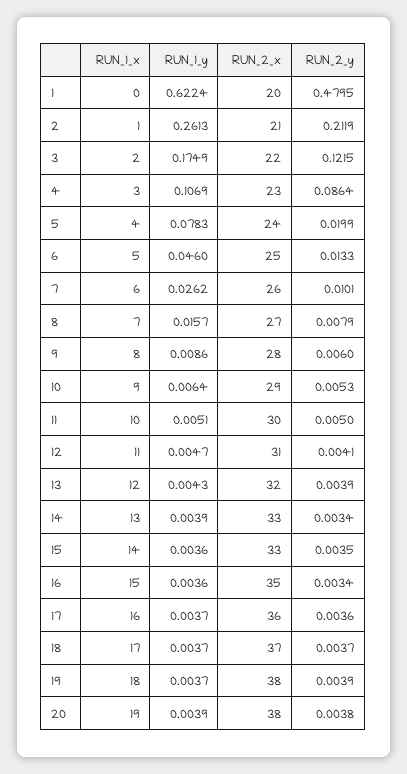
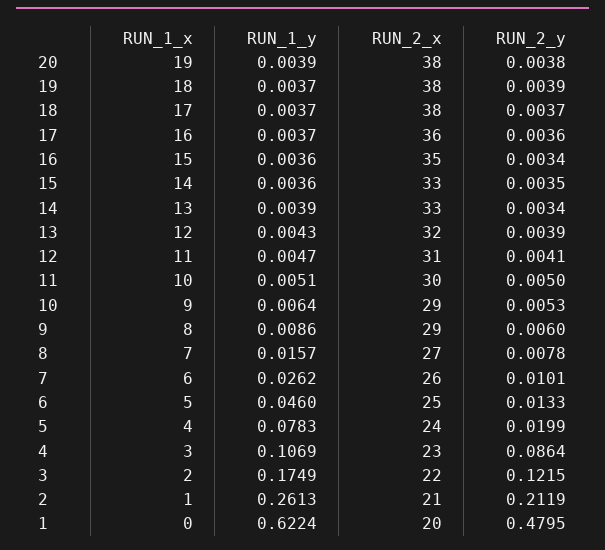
  {
    "RUN_1_x": {
      "1": 0,
      "2": 1,
      "3": 2,
      "4": 3,
      "5": 4,
      "6": 5,
      "7": 6,
      "8": 7,
      "9": 8,
      "10": 9,
      "11": 10,
      "12": 11,
      "13": 12,
      "14": 13,
      "15": 14,
      "16": 15,
      "17": 16,
      "18": 17,
      "19": 18,
      "20": 19
    },
    "RUN_1_y": {
      "1": 0.6224,
      "2": 0.2613,
      "3": 0.1749,
      "4": 0.1069,
      "5": 0.0783,
      "6": 0.046,
      "7": 0.0262,
      "8": 0.0157,
      "9": 0.0086,
      "10": 0.0064,
      "11": 0.0051,
      "12": 0.0047,
      "13": 0.0043,
      "14": 0.0039,
      "15": 0.0036,
      "16": 0.0036,
      "17": 0.0037,
      "18": 0.0037,
      "19": 0.0037,
      "20": 0.0039
    },
    "RUN_2_x": {
      "1": 20,
      "2": 21,
      "3": 22,
      "4": 23,
      "5": 24,
      "6": 25,
      "7": 26,
      "8": 27,
-     "9": 28,
+     "9": 29,
      "10": 29,
      "11": 30,
      "12": 31,
      "13": 32,
      "14": 33,
      "15": 33,
      "16": 35,
      "17": 36,
-     "18": 37,
+     "18": 38,
      "19": 38,
      "20": 38
    },
    "RUN_2_y": {
      "1": 0.4795,
      "2": 0.2119,
      "3": 0.1215,
      "4": 0.0864,
      "5": 0.0199,
      "6": 0.0133,
      "7": 0.0101,
-     "8": 0.0079,
+     "8": 0.0078,
      "9": 0.006,
      "10": 0.0053,
      "11": 0.005,
      "12": 0.0041,
      "13": 0.0039,
      "14": 0.0034,
      "15": 0.0035,
      "16": 0.0034,
      "17": 0.0036,
      "18": 0.0037,
      "19": 0.0039,
      "20": 0.0038
    }
  }

